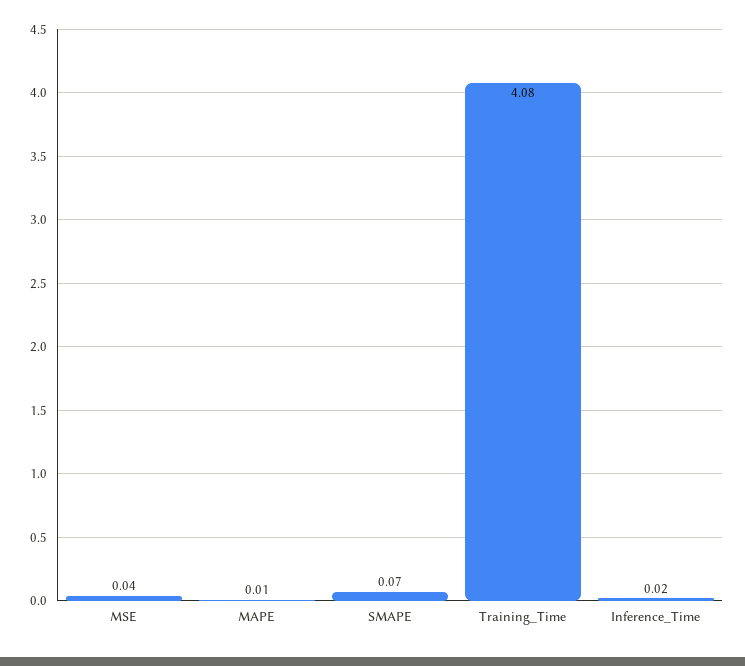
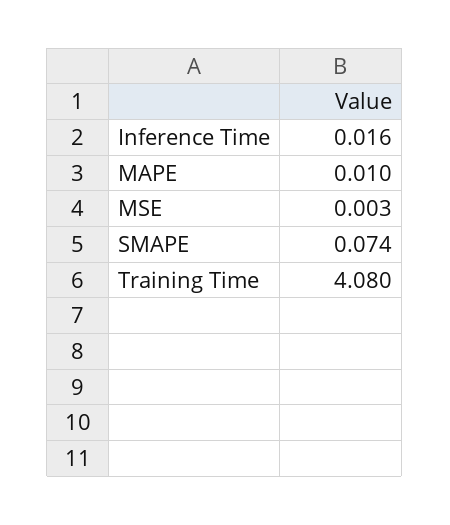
  {
-   "MSE": 0.04,
+   "MSE": 0.003,
    "MAPE": 0.01,
    "SMAPE": 0.074,
    "Training_Time": 4.08,
    "Inference_Time": 0.016
  }

